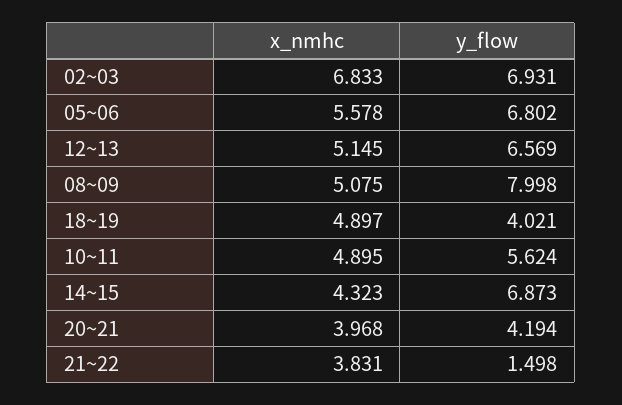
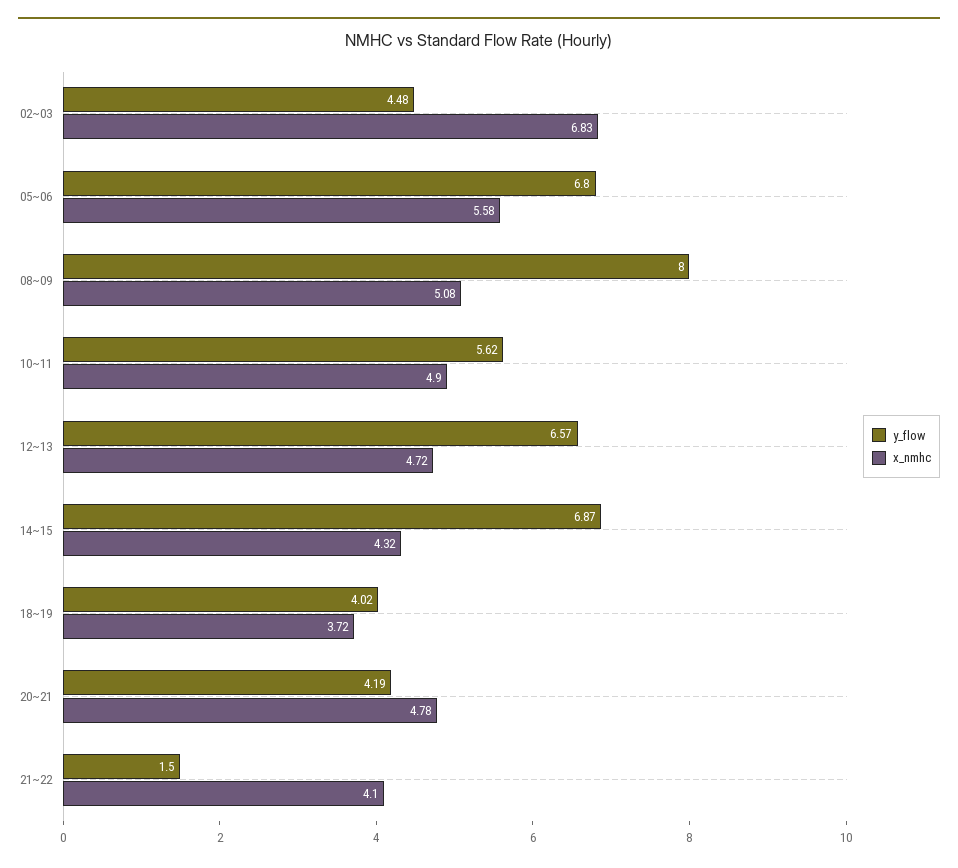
  {
    "x_nmhc": {
      "02~03": 6.833,
      "05~06": 5.578,
-     "12~13": 5.145,
+     "12~13": 4.72,
      "08~09": 5.075,
-     "18~19": 4.897,
+     "18~19": 3.72,
      "10~11": 4.895,
      "14~15": 4.323,
-     "20~21": 3.968,
+     "20~21": 4.78,
-     "21~22": 3.831
+     "21~22": 4.1
    },
    "y_flow": {
-     "02~03": 6.931,
+     "02~03": 4.48,
      "05~06": 6.802,
      "12~13": 6.569,
      "08~09": 7.998,
      "18~19": 4.021,
      "10~11": 5.624,
      "14~15": 6.873,
      "20~21": 4.194,
      "21~22": 1.498
    }
  }

